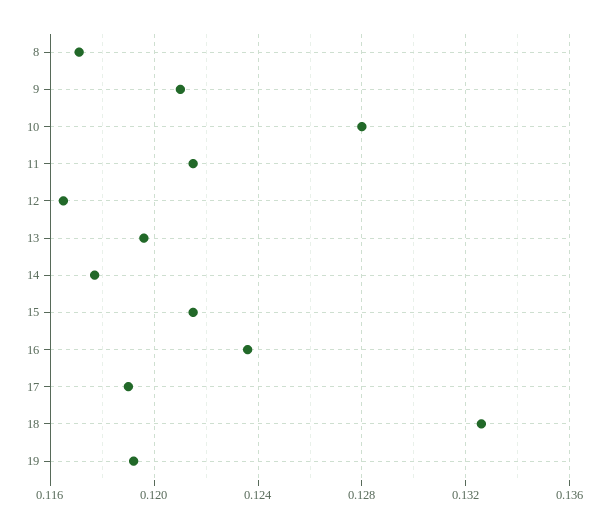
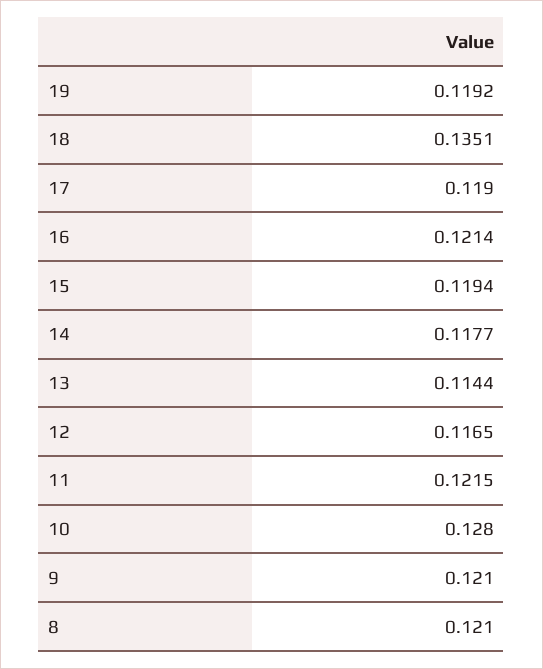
  {
-   "8": 0.117,
+   "8": 0.121,
    "9": 0.121,
    "10": 0.128,
    "11": 0.1215,
    "12": 0.1165,
-   "13": 0.1195,
+   "13": 0.1144,
    "14": 0.1177,
-   "15": 0.1215,
+   "15": 0.1194,
-   "16": 0.1235,
+   "16": 0.1214,
    "17": 0.119,
-   "18": 0.1325,
+   "18": 0.1351,
    "19": 0.1192
  }

